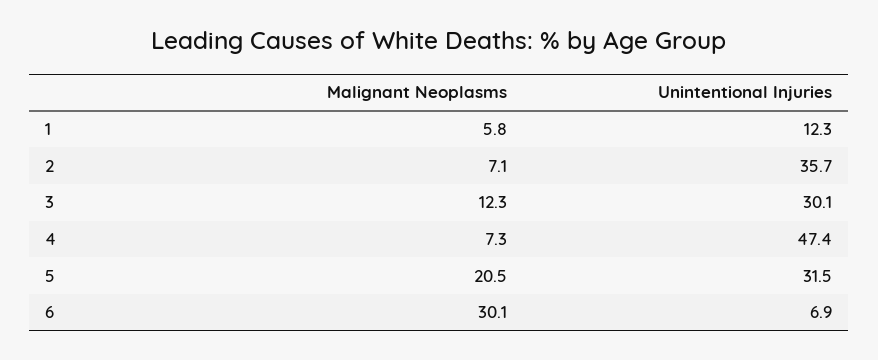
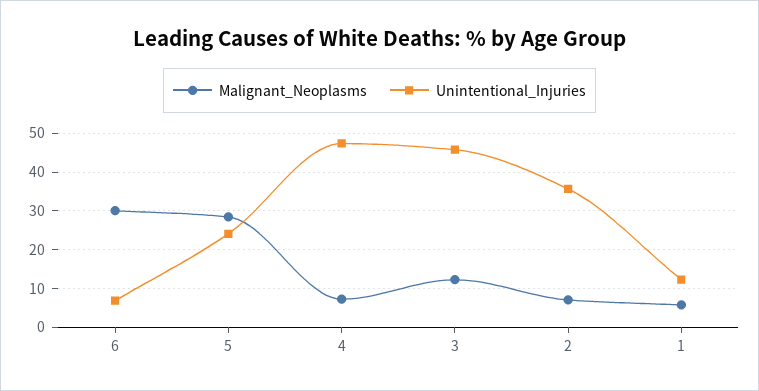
  {
    "Malignant Neoplasms": {
      "1": 5.8,
      "2": 7.1,
      "3": 12.3,
      "4": 7.3,
-     "5": 20.5,
+     "5": 28,
      "6": 30.1
    },
    "Unintentional Injuries": {
      "1": 12.3,
      "2": 35.7,
-     "3": 30.1,
+     "3": 46,
      "4": 47.4,
-     "5": 31.5,
+     "5": 24,
      "6": 6.9
    }
  }

